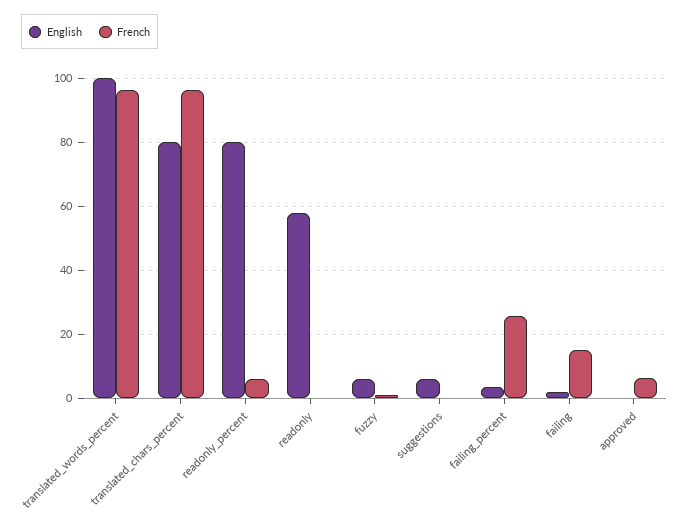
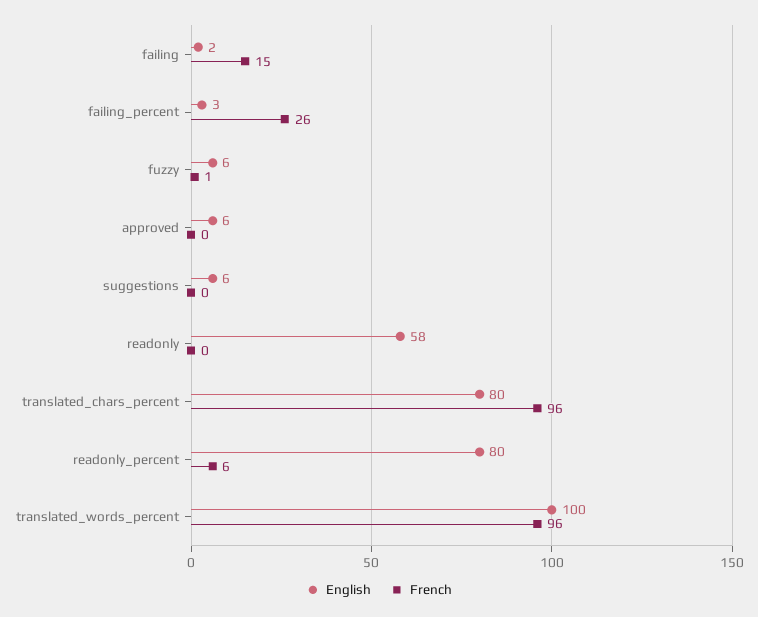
  {
    "English": {
      "translated_words_percent": 100,
      "translated_chars_percent": 80,
      "readonly_percent": 80,
      "readonly": 58,
      "fuzzy": 6,
      "suggestions": 6,
      "failing_percent": 3,
      "failing": 2,
-     "approved": 0
+     "approved": 6
    },
    "French": {
      "translated_words_percent": 96,
      "translated_chars_percent": 96,
      "readonly_percent": 6,
      "readonly": 0,
      "fuzzy": 1,
      "suggestions": 0,
      "failing_percent": 26,
      "failing": 15,
-     "approved": 6
+     "approved": 0
    }
  }

